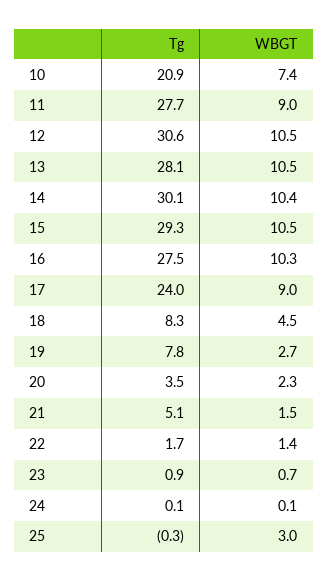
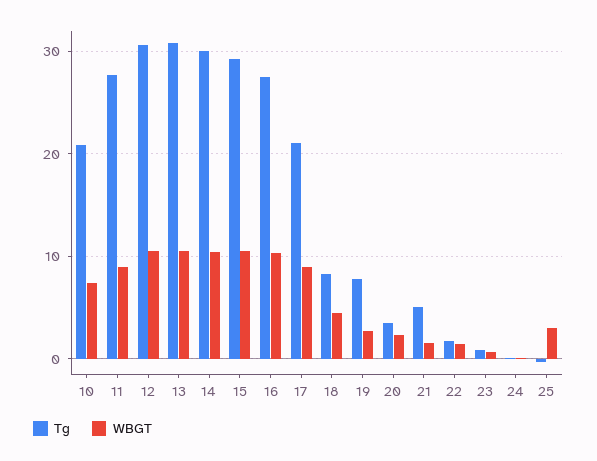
  {
    "Tg": {
      "10": 20.9,
      "11": 27.7,
      "12": 30.6,
-     "13": 28.1,
+     "13": 31,
      "14": 30.1,
      "15": 29.3,
      "16": 27.5,
-     "17": 24,
+     "17": 21,
      "18": 8.3,
      "19": 7.8,
      "20": 3.5,
      "21": 5.1,
      "22": 1.7,
      "23": 0.9,
      "24": 0.1,
      "25": -0.3
    },
    "WBGT": {
      "10": 7.4,
      "11": 9,
      "12": 10.5,
      "13": 10.5,
      "14": 10.4,
      "15": 10.5,
      "16": 10.3,
      "17": 9,
      "18": 4.5,
      "19": 2.7,
      "20": 2.3,
      "21": 1.5,
      "22": 1.4,
      "23": 0.7,
      "24": 0.1,
      "25": 3
    }
  }

